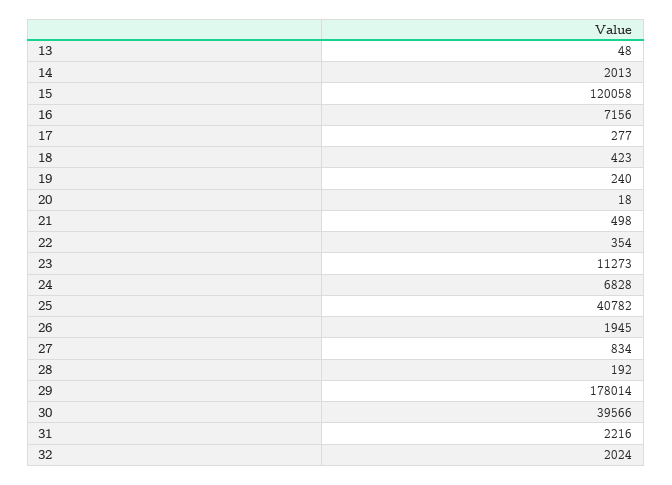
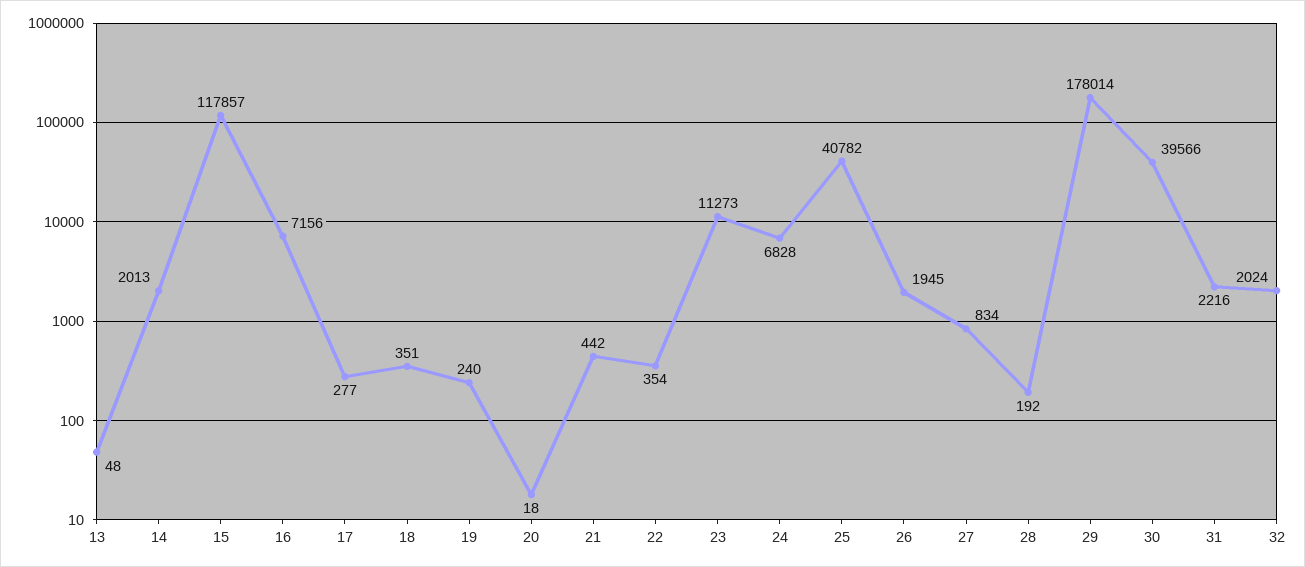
  {
    "13": 48,
    "14": 2013,
-   "15": 120058,
+   "15": 117857,
    "16": 7156,
    "17": 277,
-   "18": 423,
+   "18": 351,
    "19": 240,
    "20": 18,
-   "21": 498,
+   "21": 442,
    "22": 354,
    "23": 11273,
    "24": 6828,
    "25": 40782,
    "26": 1945,
    "27": 834,
    "28": 192,
    "29": 178014,
    "30": 39566,
    "31": 2216,
    "32": 2024
  }

